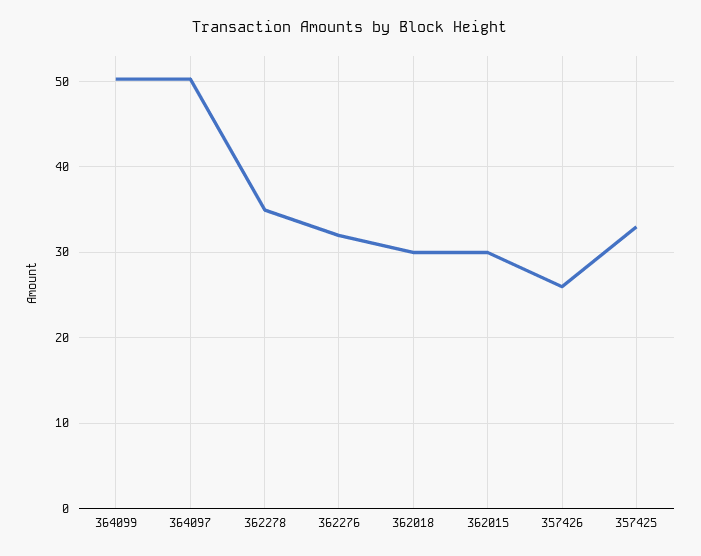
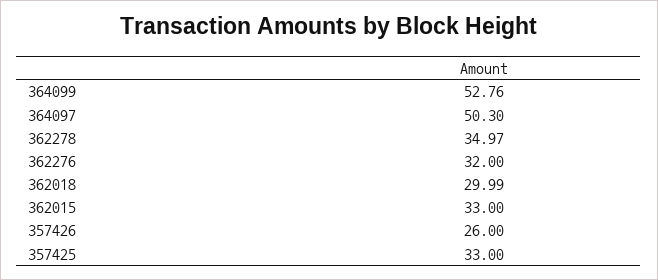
  {
-   "364099": 50,
+   "364099": 52.76,
    "364097": 50.3,
    "362278": 34.97,
    "362276": 32,
    "362018": 29.99,
-   "362015": 30,
+   "362015": 33,
    "357426": 26,
    "357425": 33
  }

